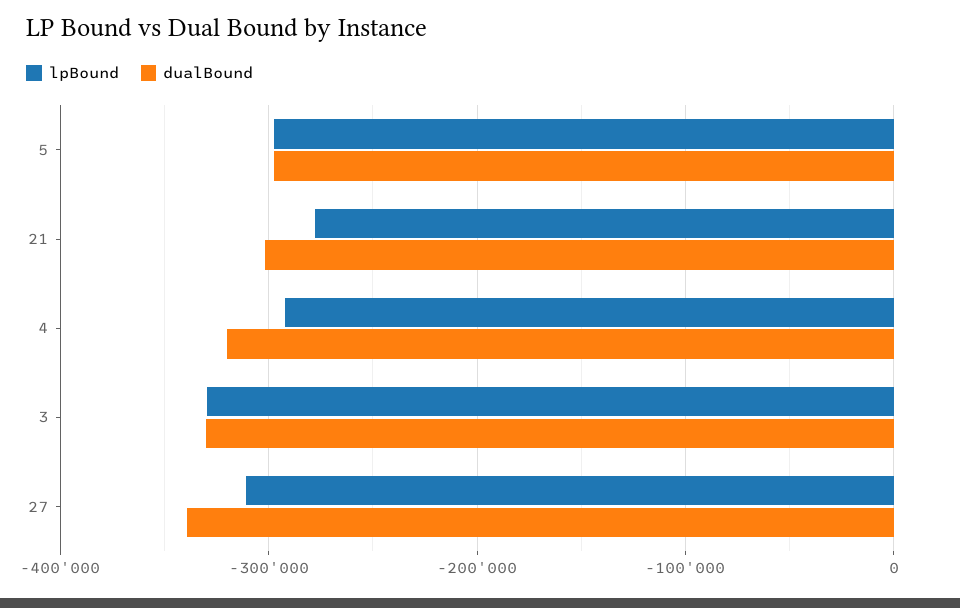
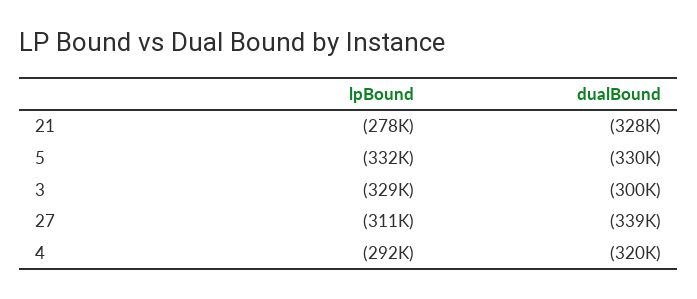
  {
    "lpBound": {
-     "5": -300000,
+     "5": -332000,
      "21": -278000,
      "4": -292000,
      "3": -329000,
      "27": -311000
    },
    "dualBound": {
-     "5": -300000,
+     "5": -330000,
-     "21": -300000,
+     "21": -328000,
      "4": -320000,
-     "3": -330000,
+     "3": -300000,
      "27": -339000
    }
  }

